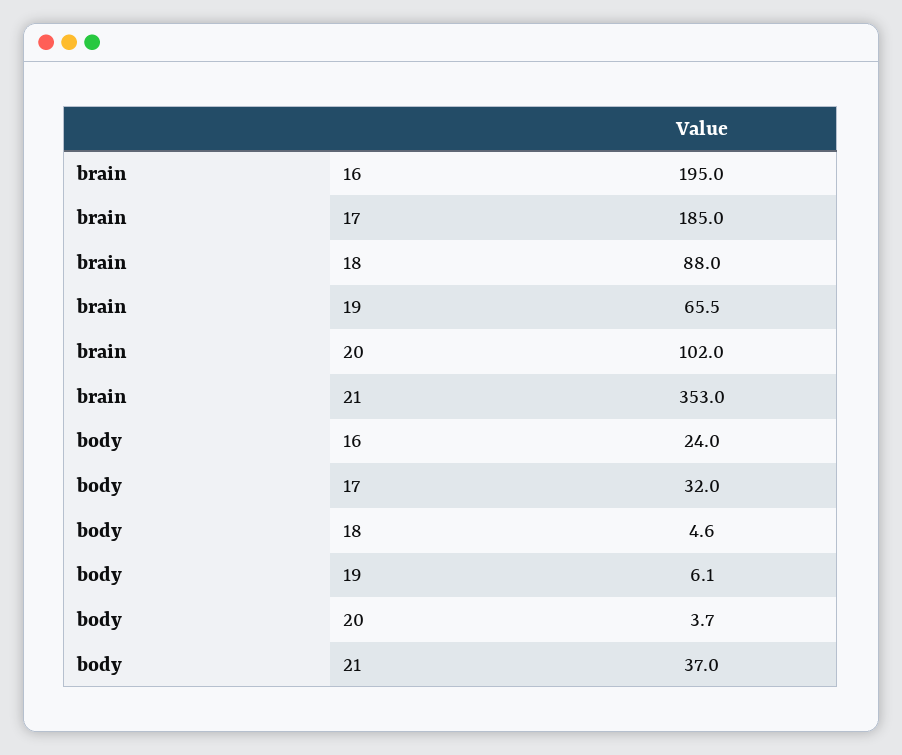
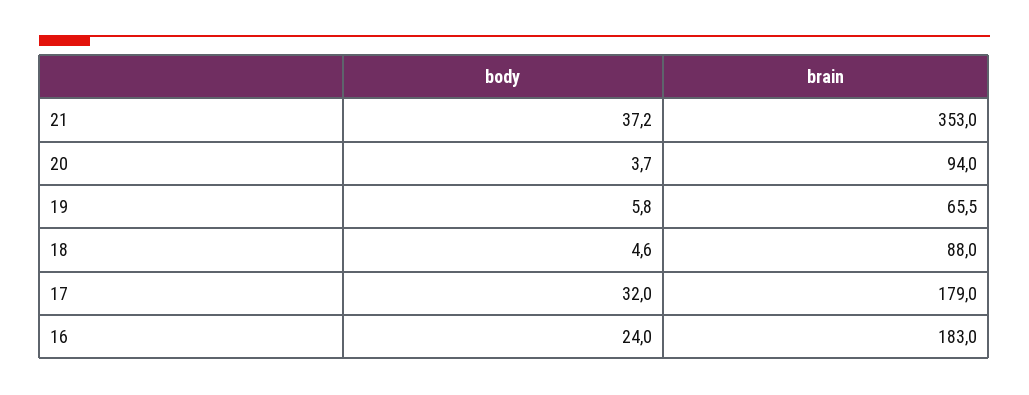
  {
    "brain": {
-     "16": 195,
+     "16": 183,
-     "17": 185,
+     "17": 179,
      "18": 88,
      "19": 65.5,
-     "20": 102,
+     "20": 94,
      "21": 353
    },
    "body": {
      "16": 24,
      "17": 32,
      "18": 4.6,
-     "19": 6.1,
+     "19": 5.8,
      "20": 3.7,
-     "21": 37
+     "21": 37.2
    }
  }

